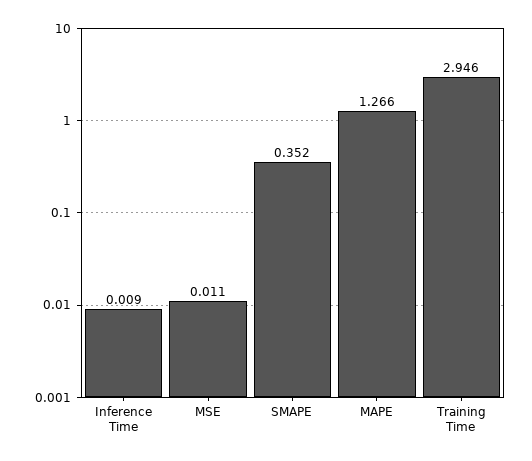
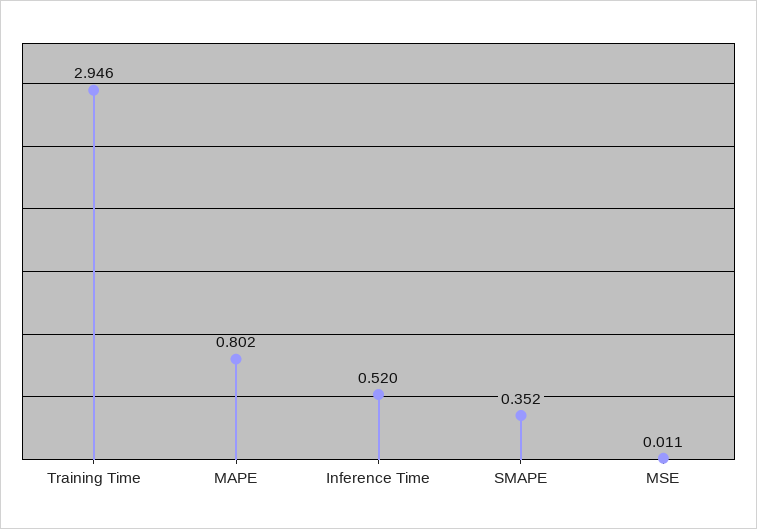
  {
-   "Inference Time": 0.009,
+   "Inference Time": 0.52,
    "MSE": 0.011,
    "SMAPE": 0.352,
-   "MAPE": 1.266,
+   "MAPE": 0.802,
    "Training Time": 2.946
  }

